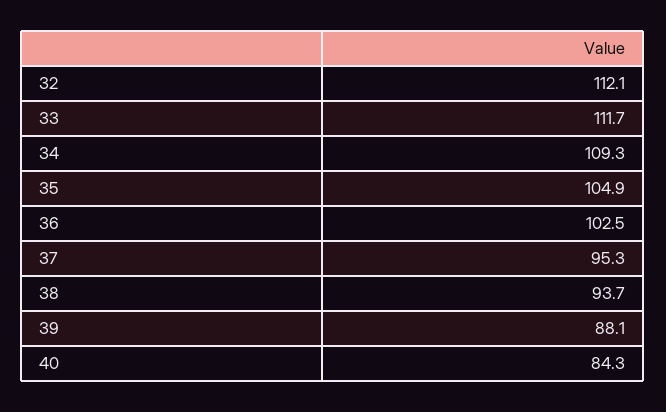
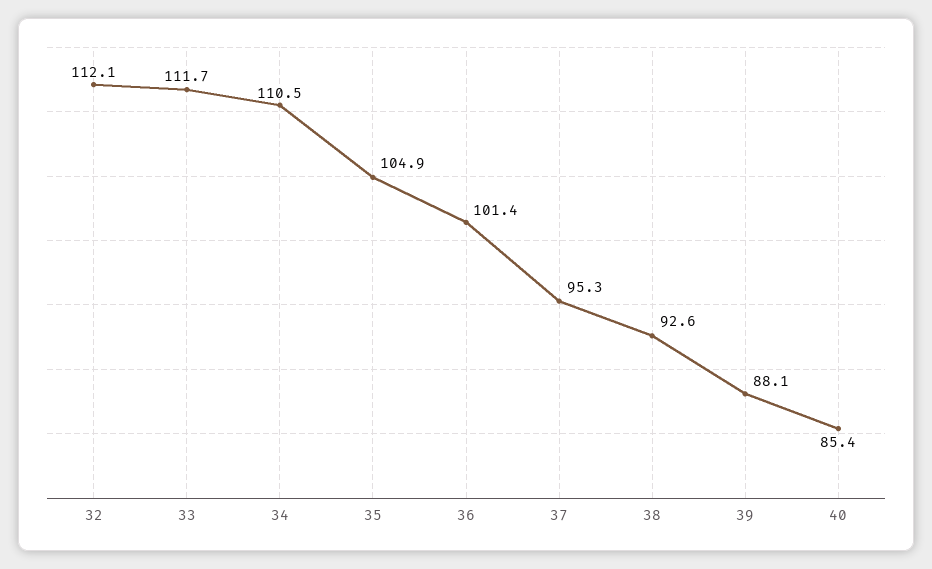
  {
    "32": 112.1,
    "33": 111.7,
-   "34": 109.3,
+   "34": 110.5,
    "35": 104.9,
-   "36": 102.5,
+   "36": 101.4,
    "37": 95.3,
-   "38": 93.7,
+   "38": 92.6,
    "39": 88.1,
-   "40": 84.3
+   "40": 85.4
  }

